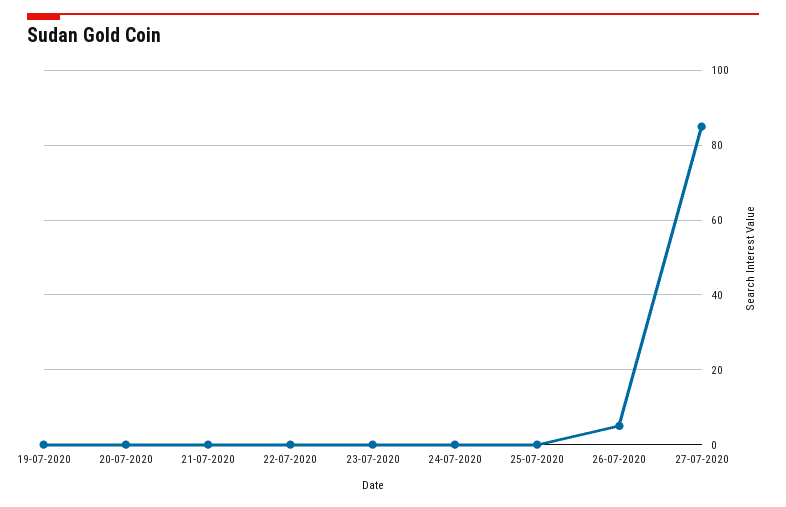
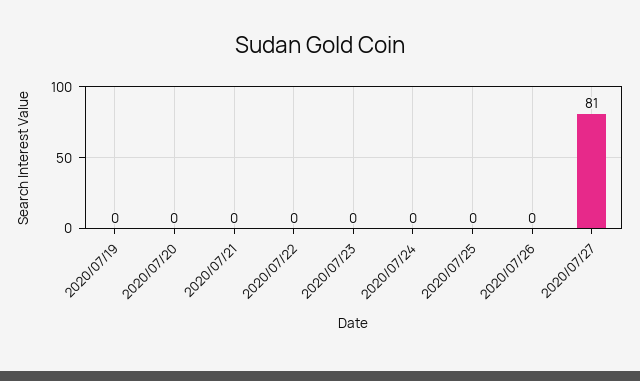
  {
    "19-07-2020": 0,
    "20-07-2020": 0,
    "21-07-2020": 0,
    "22-07-2020": 0,
    "23-07-2020": 0,
    "24-07-2020": 0,
    "25-07-2020": 0,
-   "26-07-2020": 5,
+   "26-07-2020": 0,
-   "27-07-2020": 85
+   "27-07-2020": 81
  }

